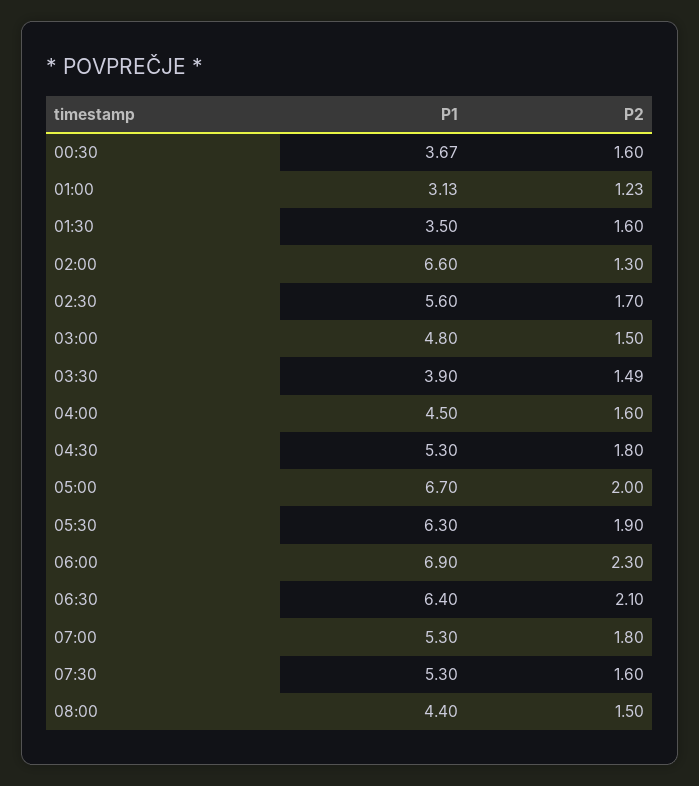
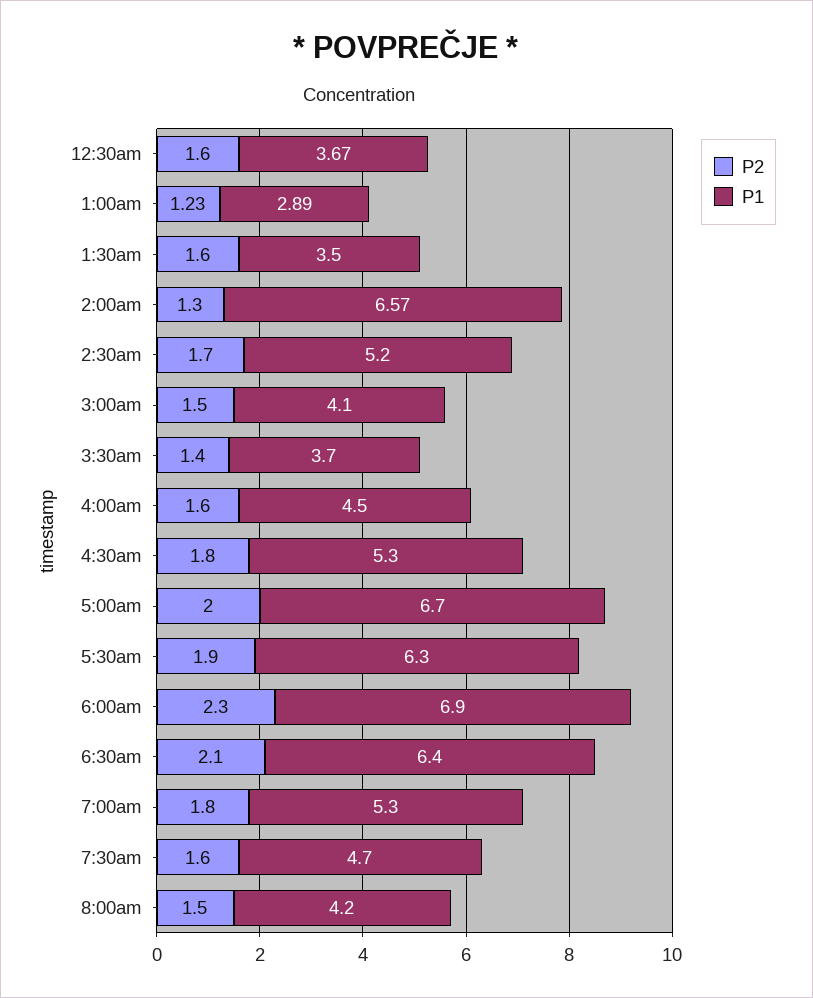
  {
    "P1": {
      "00:30": 3.67,
-     "01:00": 3.13,
+     "01:00": 2.89,
      "01:30": 3.5,
-     "02:00": 6.6,
+     "02:00": 6.57,
-     "02:30": 5.6,
+     "02:30": 5.2,
-     "03:00": 4.8,
+     "03:00": 4.1,
-     "03:30": 3.9,
+     "03:30": 3.7,
      "04:00": 4.5,
      "04:30": 5.3,
      "05:00": 6.7,
      "05:30": 6.3,
      "06:00": 6.9,
      "06:30": 6.4,
      "07:00": 5.3,
-     "07:30": 5.3,
+     "07:30": 4.7,
-     "08:00": 4.4
+     "08:00": 4.2
    },
    "P2": {
      "00:30": 1.6,
      "01:00": 1.23,
      "01:30": 1.6,
      "02:00": 1.3,
      "02:30": 1.7,
      "03:00": 1.5,
-     "03:30": 1.49,
+     "03:30": 1.4,
      "04:00": 1.6,
      "04:30": 1.8,
      "05:00": 2,
      "05:30": 1.9,
      "06:00": 2.3,
      "06:30": 2.1,
      "07:00": 1.8,
      "07:30": 1.6,
      "08:00": 1.5
    }
  }

